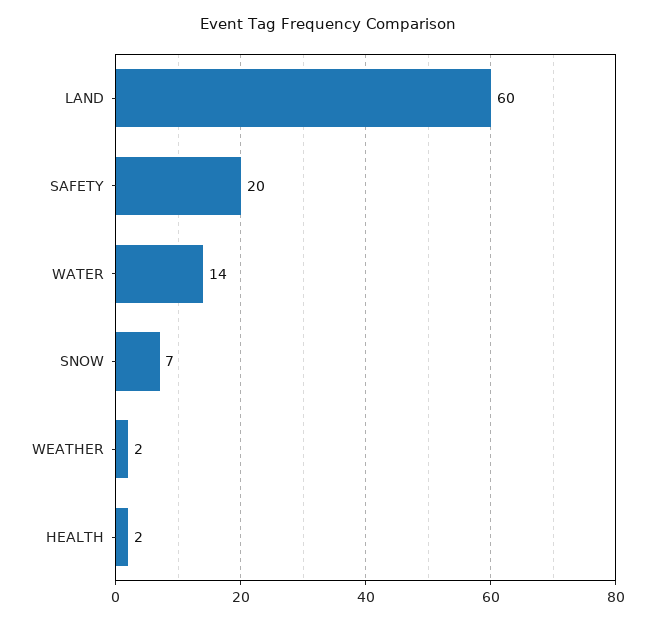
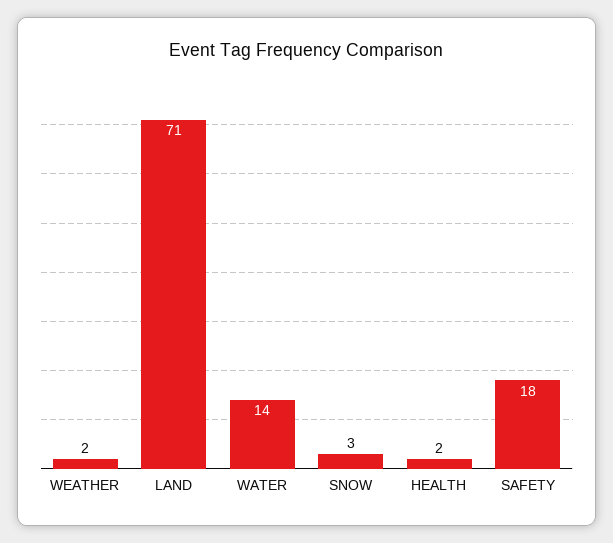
  {
-   "LAND": 60,
+   "LAND": 71,
-   "SAFETY": 20,
+   "SAFETY": 18,
    "WATER": 14,
-   "SNOW": 7,
+   "SNOW": 3,
    "WEATHER": 2,
    "HEALTH": 2
  }

